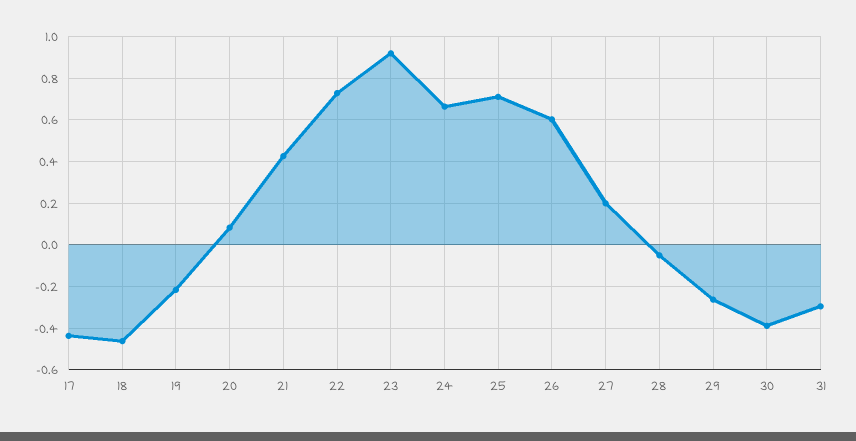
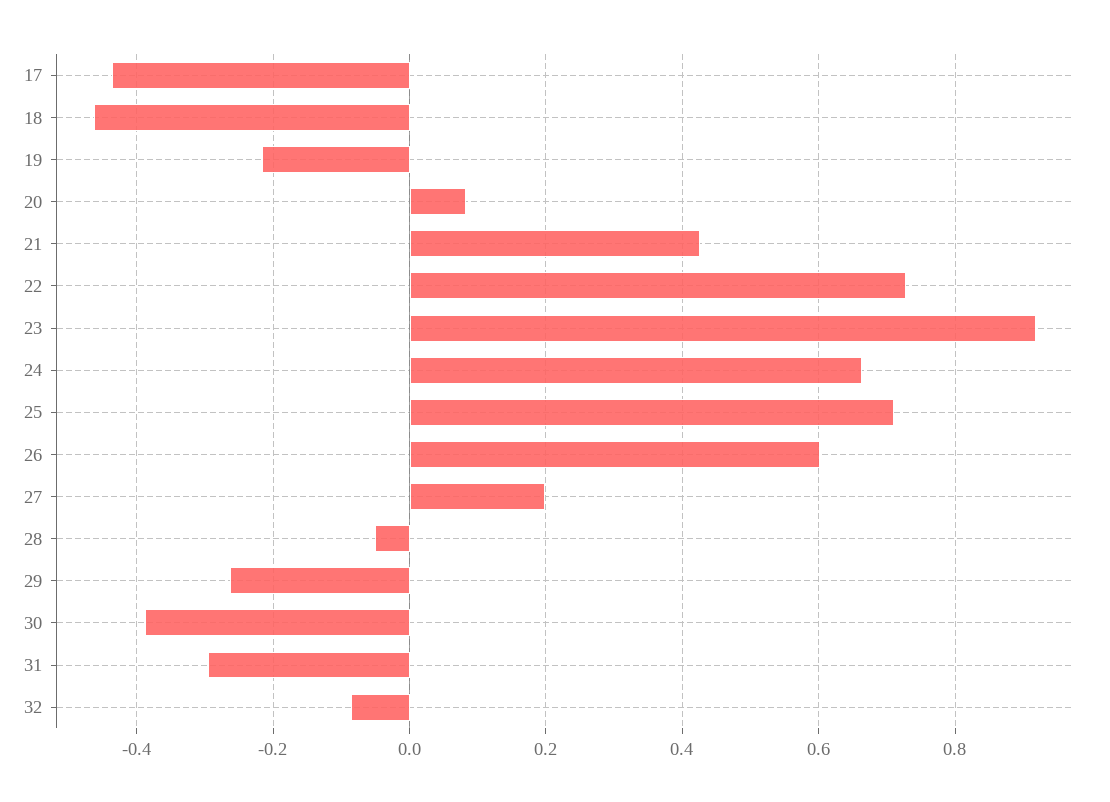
  {
    "17": -0.44,
    "18": -0.46,
    "19": -0.22,
    "20": 0.08,
    "21": 0.42,
    "22": 0.72,
    "23": 0.92,
    "24": 0.66,
    "25": 0.7,
    "26": 0.6,
    "27": 0.2,
    "28": -0.06,
    "29": -0.26,
    "30": -0.38,
-   "31": -0.3
+   "31": -0.3,
+   "32": -0.08
  }

